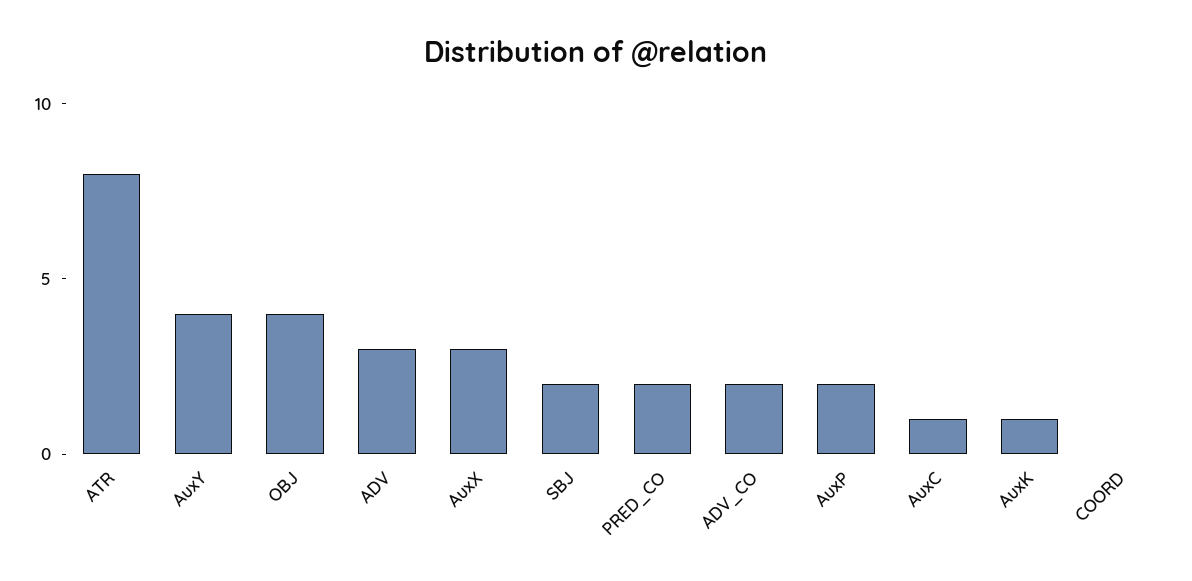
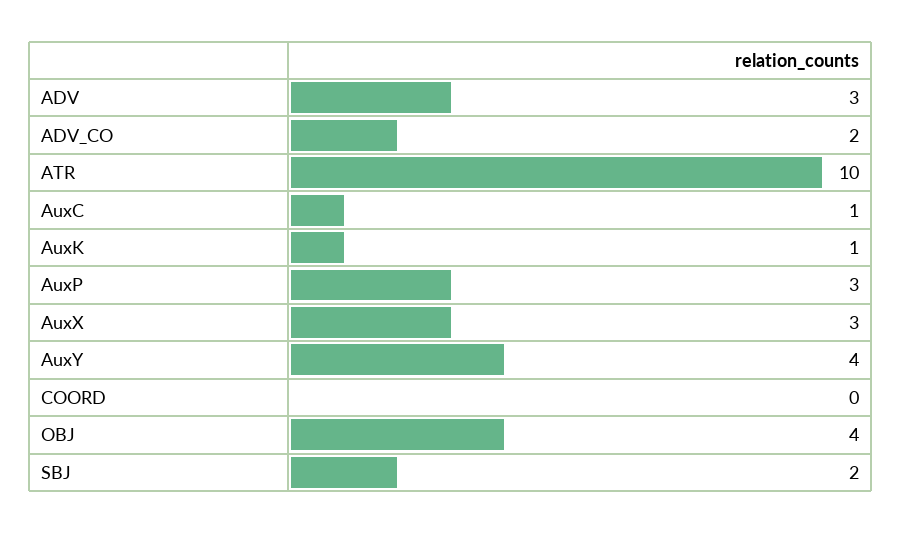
  {
-   "ATR": 8,
+   "ATR": 10,
    "AuxY": 4,
    "OBJ": 4,
    "ADV": 3,
    "AuxX": 3,
    "SBJ": 2,
-   "PRED_CO": 2,
    "ADV_CO": 2,
-   "AuxP": 2,
+   "AuxP": 3,
    "AuxC": 1,
    "AuxK": 1,
    "COORD": 0
  }

